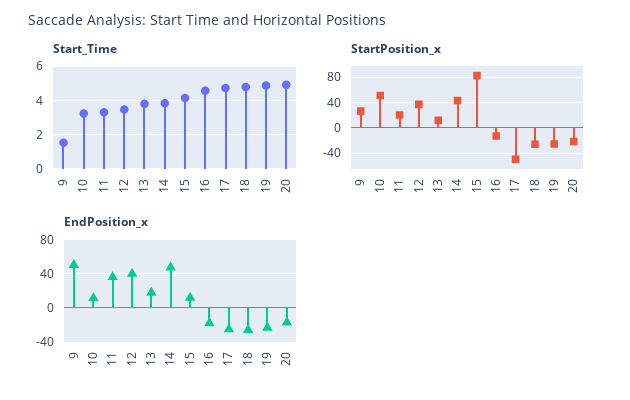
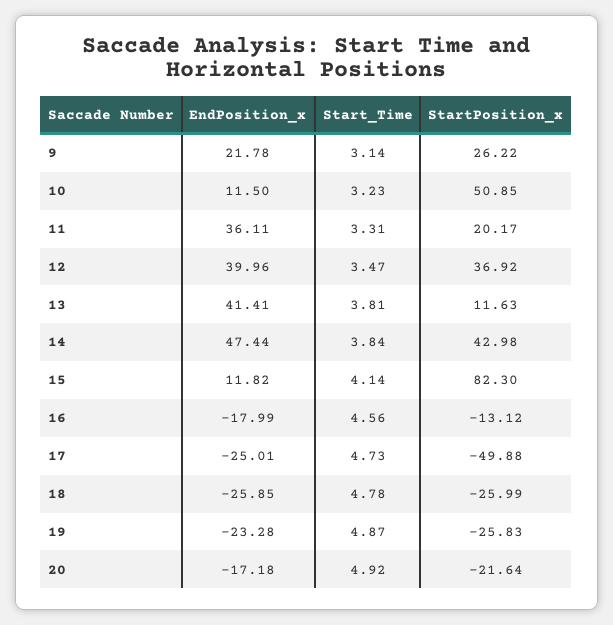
  {
    "Start_Time": {
-     "9": 1.5,
+     "9": 3.14,
      "10": 3.23,
      "11": 3.31,
      "12": 3.47,
      "13": 3.81,
      "14": 3.84,
      "15": 4.14,
      "16": 4.56,
      "17": 4.73,
      "18": 4.78,
      "19": 4.87,
      "20": 4.92
    },
    "StartPosition_x": {
      "9": 26.22,
      "10": 50.85,
      "11": 20.17,
      "12": 36.92,
      "13": 11.63,
      "14": 42.98,
      "15": 82.3,
      "16": -13.12,
      "17": -49.88,
      "18": -25.99,
      "19": -25.83,
      "20": -21.64
    },
    "EndPosition_x": {
-     "9": 50,
+     "9": 21.78,
      "10": 11.5,
      "11": 36.11,
      "12": 39.96,
-     "13": 20,
+     "13": 41.41,
      "14": 47.44,
      "15": 11.82,
      "16": -17.99,
      "17": -25.01,
      "18": -25.85,
      "19": -23.28,
      "20": -17.18
    }
  }

